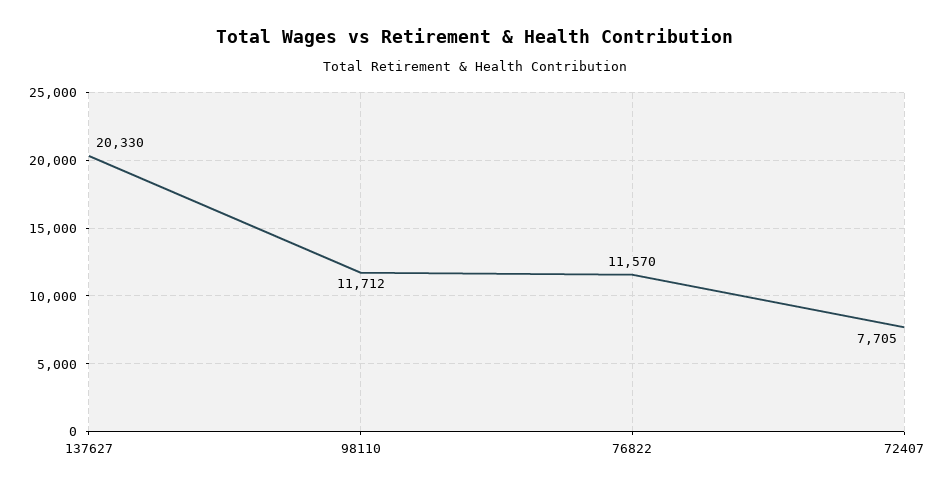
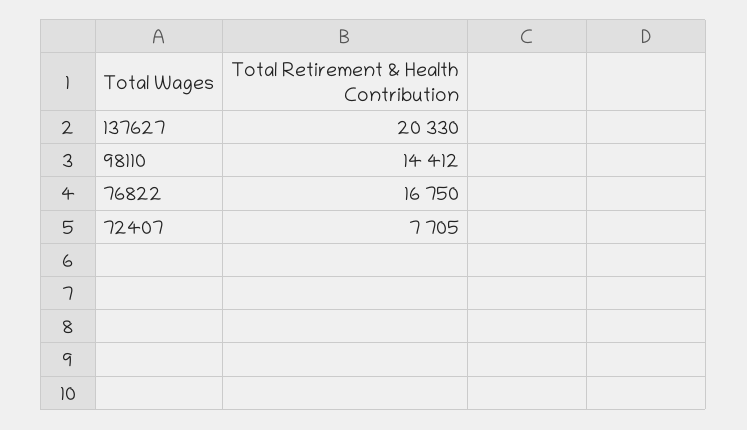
  {
    "137627": 20330,
-   "98110": 11712,
+   "98110": 14412,
-   "76822": 11570,
+   "76822": 16750,
    "72407": 7705
  }

